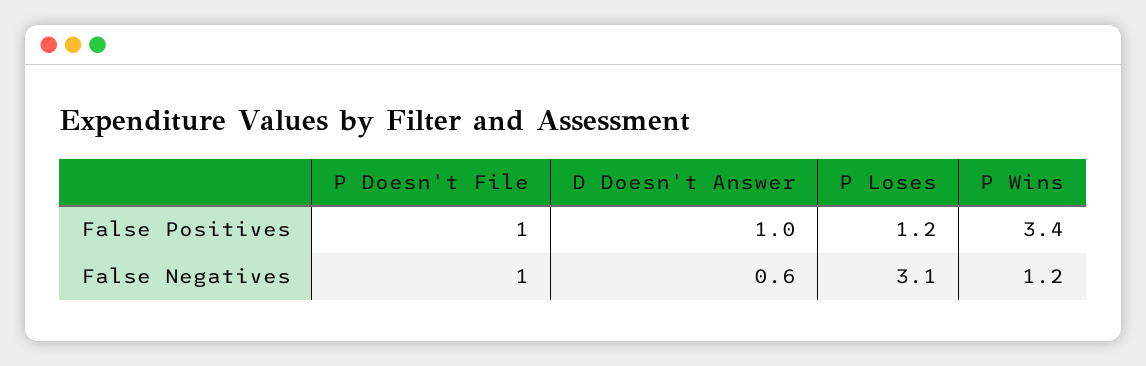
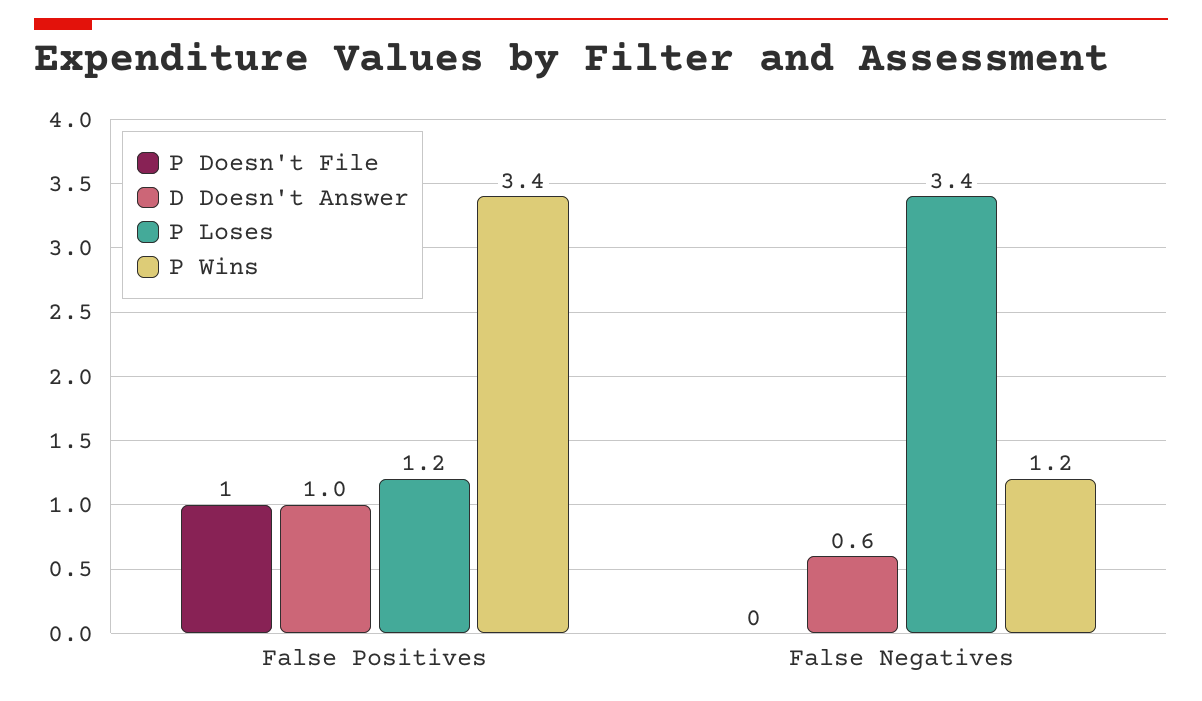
  {
    "P Doesn't File": {
      "False Positives": 1,
-     "False Negatives": 1
+     "False Negatives": 0
    },
    "D Doesn't Answer": {
      "False Positives": 1,
      "False Negatives": 0.6
    },
    "P Loses": {
      "False Positives": 1.2,
-     "False Negatives": 3.1
+     "False Negatives": 3.4
    },
    "P Wins": {
      "False Positives": 3.4,
      "False Negatives": 1.2
    }
  }

